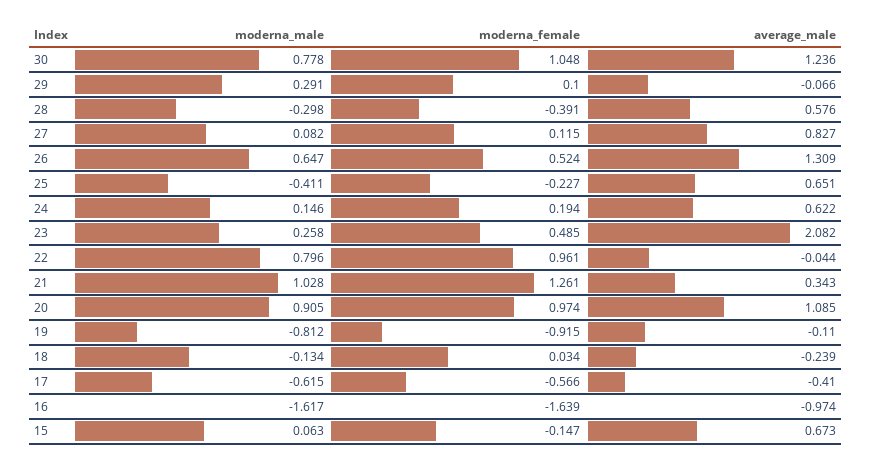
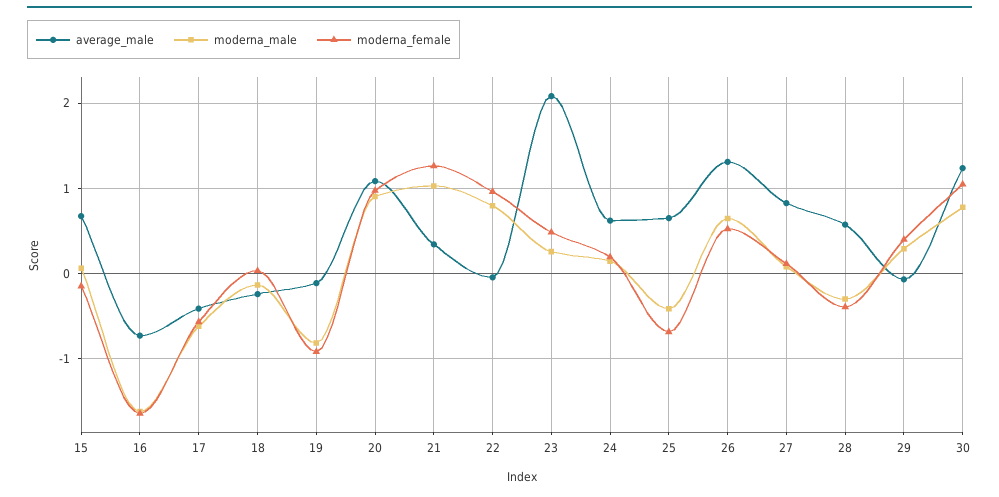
  {
    "moderna_male": {
      "30": 0.778,
      "29": 0.291,
      "28": -0.298,
      "27": 0.082,
      "26": 0.647,
      "25": -0.411,
      "24": 0.146,
      "23": 0.258,
      "22": 0.796,
      "21": 1.028,
      "20": 0.905,
      "19": -0.812,
      "18": -0.134,
      "17": -0.615,
      "16": -1.617,
      "15": 0.063
    },
    "moderna_female": {
      "30": 1.048,
-     "29": 0.1,
+     "29": 0.4,
      "28": -0.391,
      "27": 0.115,
      "26": 0.524,
-     "25": -0.227,
+     "25": -0.7,
      "24": 0.194,
      "23": 0.485,
      "22": 0.961,
      "21": 1.261,
      "20": 0.974,
      "19": -0.915,
      "18": 0.034,
      "17": -0.566,
      "16": -1.639,
      "15": -0.147
    },
    "average_male": {
      "30": 1.236,
      "29": -0.066,
      "28": 0.576,
      "27": 0.827,
      "26": 1.309,
      "25": 0.651,
      "24": 0.622,
      "23": 2.082,
      "22": -0.044,
      "21": 0.343,
      "20": 1.085,
      "19": -0.11,
      "18": -0.239,
      "17": -0.41,
-     "16": -0.974,
+     "16": -0.7,
      "15": 0.673
    }
  }

